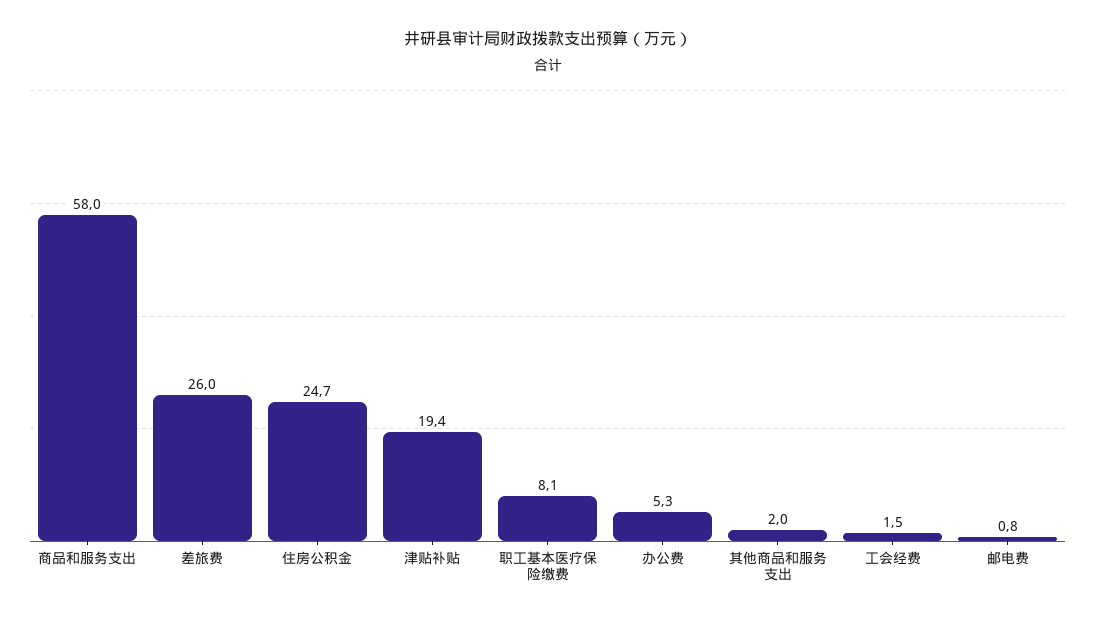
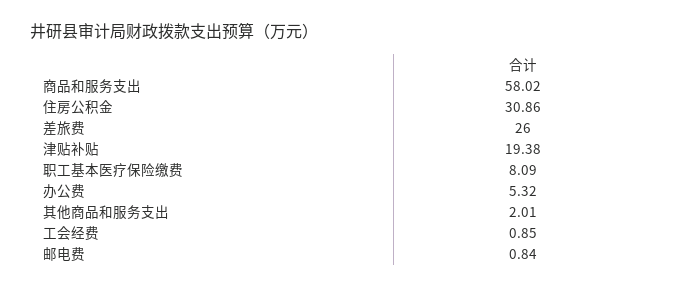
  {
    "商品和服务支出": 58.02,
    "差旅费": 26,
-   "住房公积金": 24.7,
+   "住房公积金": 30.86,
    "津贴补贴": 19.38,
    "职工基本医疗保险缴费": 8.09,
    "办公费": 5.32,
    "其他商品和服务支出": 2.01,
-   "工会经费": 1.5,
+   "工会经费": 0.85,
    "邮电费": 0.84
  }

